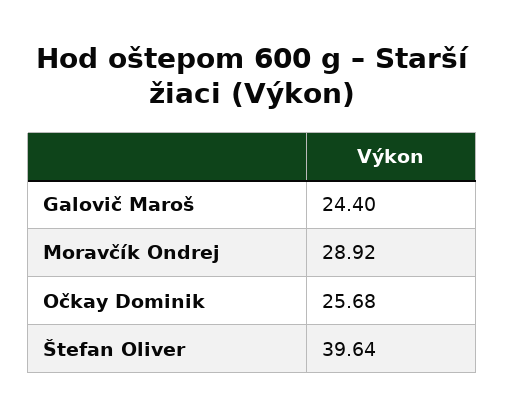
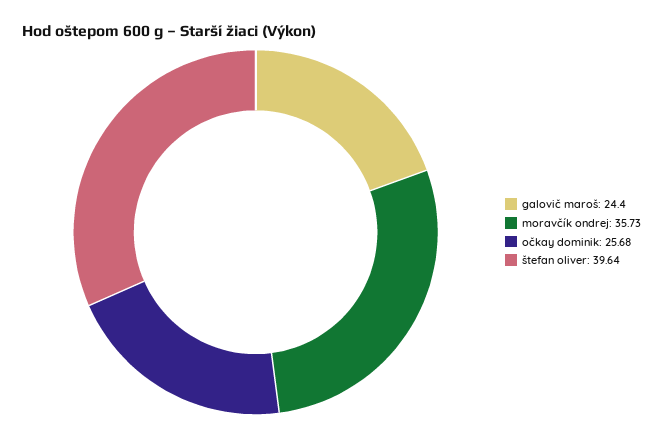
  {
    "Galovič Maroš": 24.4,
-   "Moravčík Ondrej": 28.92,
+   "Moravčík Ondrej": 35.73,
    "Očkay Dominik": 25.68,
    "Štefan Oliver": 39.64
  }

